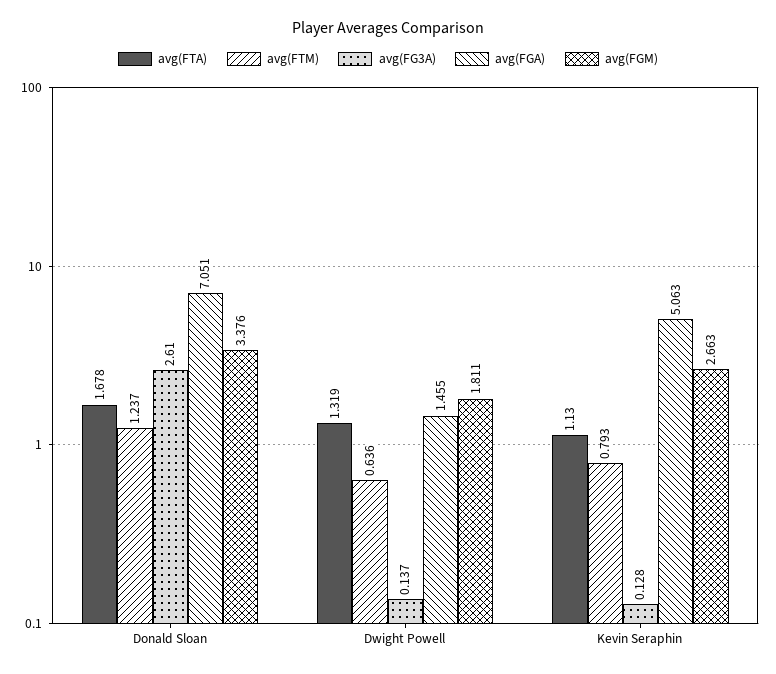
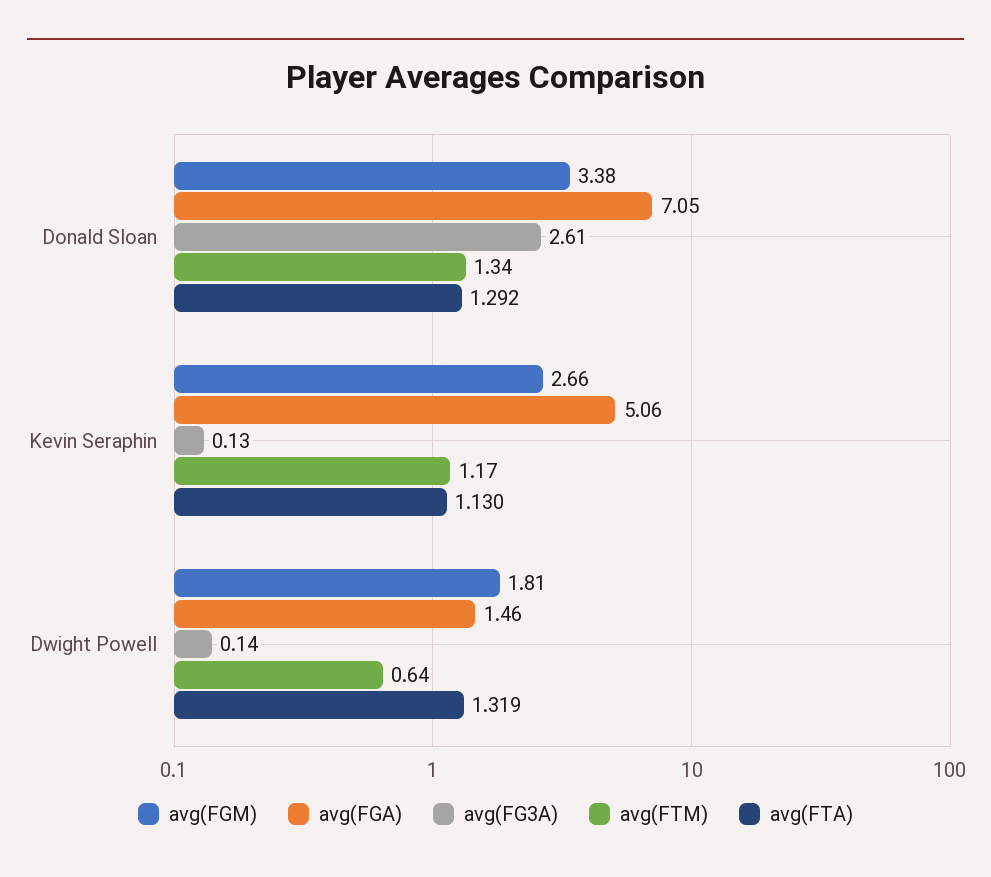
  {
    "avg(FTA)": {
-     "Donald Sloan": 1.678,
+     "Donald Sloan": 1.292,
      "Dwight Powell": 1.319,
      "Kevin Seraphin": 1.13
    },
    "avg(FTM)": {
-     "Donald Sloan": 1.237,
+     "Donald Sloan": 1.34,
      "Dwight Powell": 0.636,
-     "Kevin Seraphin": 0.793
+     "Kevin Seraphin": 1.17
    },
    "avg(FG3A)": {
      "Donald Sloan": 2.61,
      "Dwight Powell": 0.137,
      "Kevin Seraphin": 0.128
    },
    "avg(FGA)": {
      "Donald Sloan": 7.051,
      "Dwight Powell": 1.455,
      "Kevin Seraphin": 5.063
    },
    "avg(FGM)": {
      "Donald Sloan": 3.376,
      "Dwight Powell": 1.811,
      "Kevin Seraphin": 2.663
    }
  }

